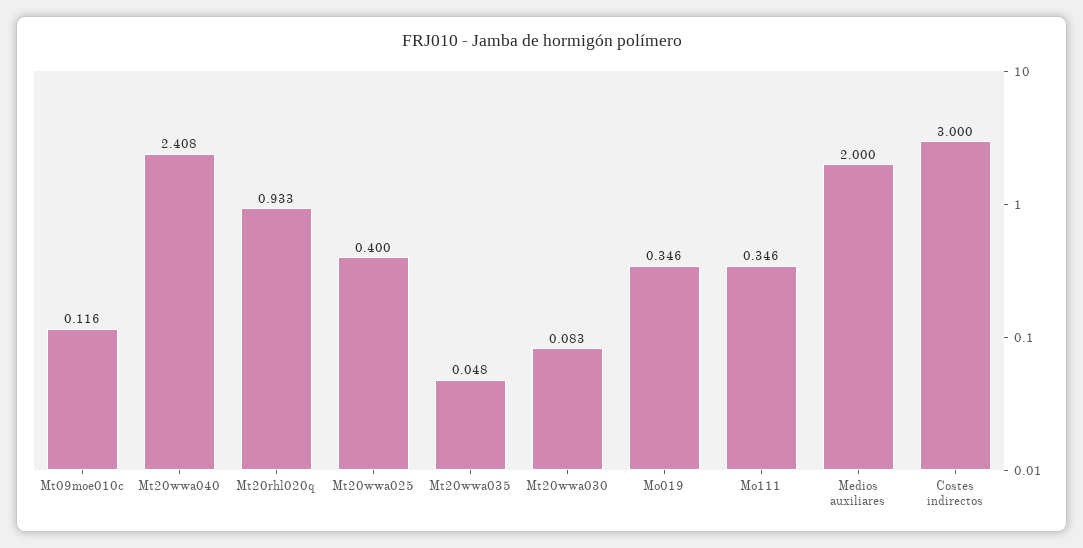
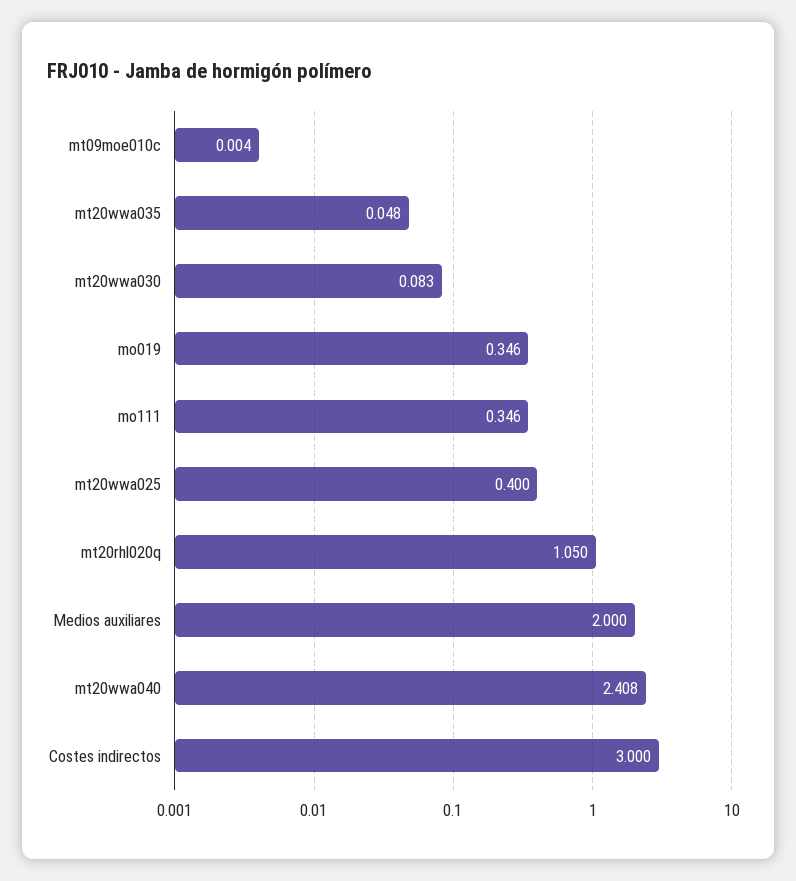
  {
-   "Mt09moe010c": 0.116,
+   "Mt09moe010c": 0.004,
    "Mt20wwa040": 2.408,
-   "Mt20rhl020q": 0.933,
+   "Mt20rhl020q": 1.05,
    "Mt20wwa025": 0.4,
    "Mt20wwa035": 0.048,
    "Mt20wwa030": 0.083,
    "Mo019": 0.346,
    "Mo111": 0.346,
    "Medios auxiliares": 2,
    "Costes indirectos": 3
  }

